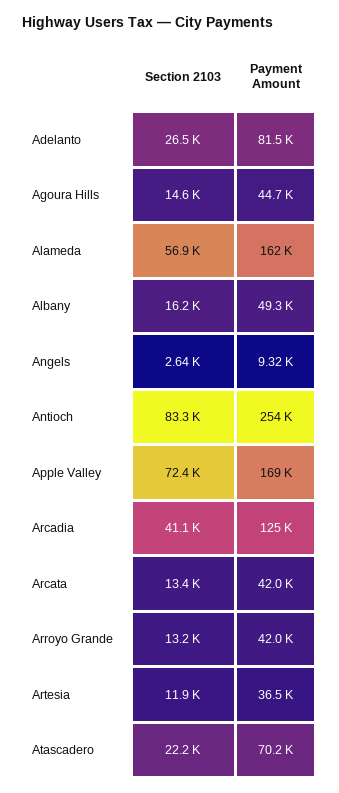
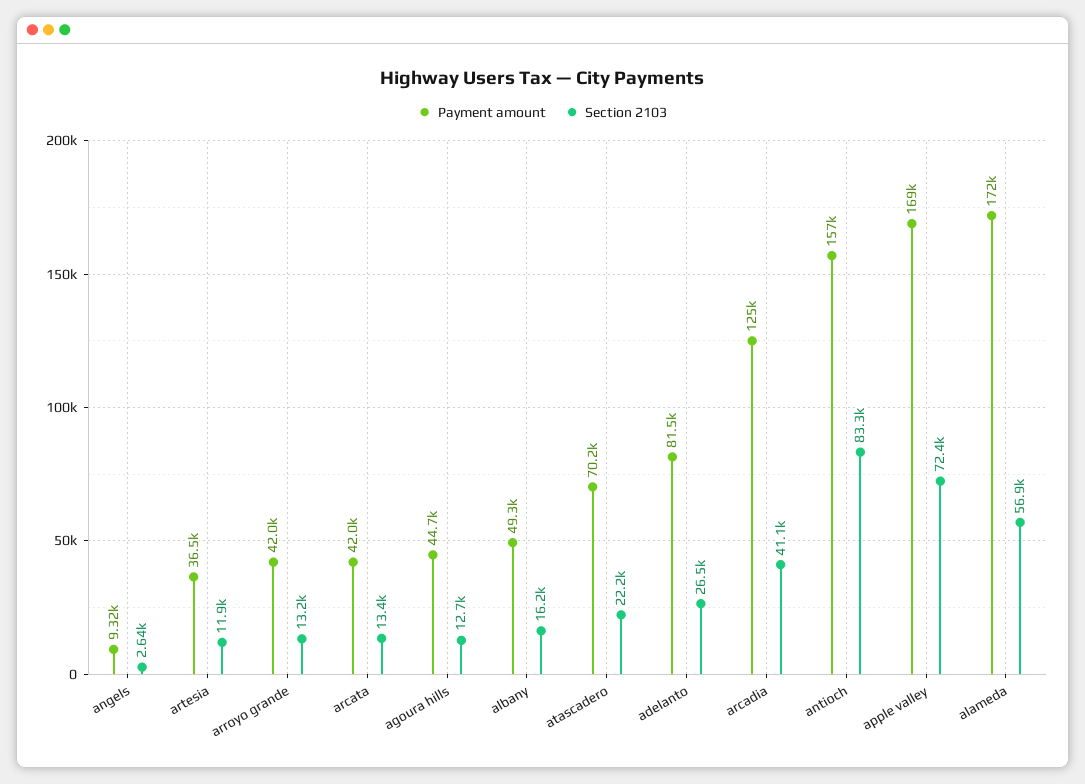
  {
    "Section 2103": {
      "Adelanto": 26500,
-     "Agoura Hills": 14600,
+     "Agoura Hills": 12700,
      "Alameda": 56900,
      "Albany": 16200,
      "Angels": 2640,
      "Antioch": 83300,
      "Apple Valley": 72400,
      "Arcadia": 41100,
      "Arcata": 13400,
      "Arroyo Grande": 13200,
      "Artesia": 11900,
      "Atascadero": 22200
    },
    "Payment Amount": {
      "Adelanto": 81500,
      "Agoura Hills": 44700,
-     "Alameda": 162000,
+     "Alameda": 172000,
      "Albany": 49300,
      "Angels": 9320,
-     "Antioch": 254000,
+     "Antioch": 157000,
      "Apple Valley": 169000,
      "Arcadia": 125000,
      "Arcata": 42000,
      "Arroyo Grande": 42000,
      "Artesia": 36500,
      "Atascadero": 70200
    }
  }

